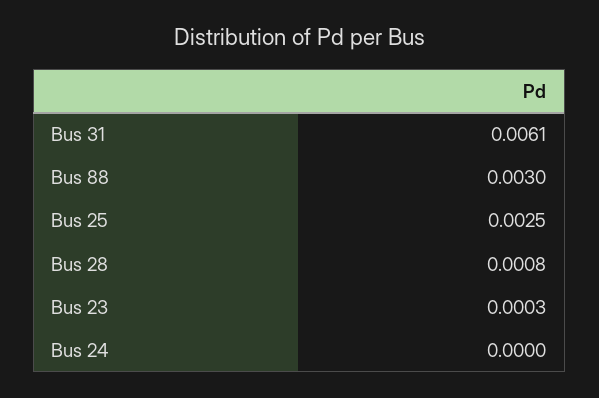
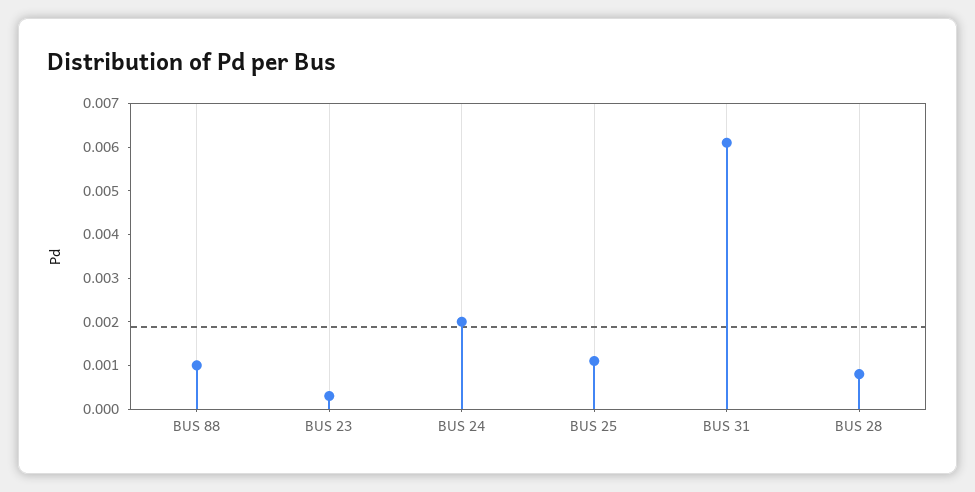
  {
    "Bus 31": 0.0061,
-   "Bus 88": 0.003,
+   "Bus 88": 0.001,
-   "Bus 25": 0.0025,
+   "Bus 25": 0.001,
    "Bus 28": 0.0008,
    "Bus 23": 0.0003,
-   "Bus 24": 0
+   "Bus 24": 0.002
  }

